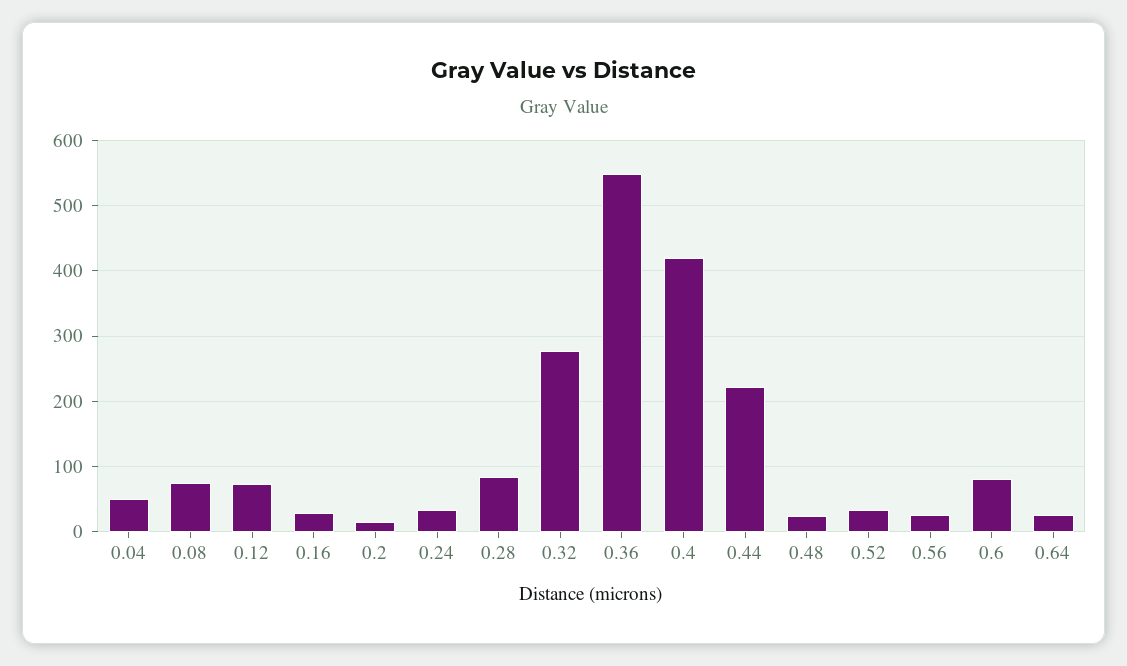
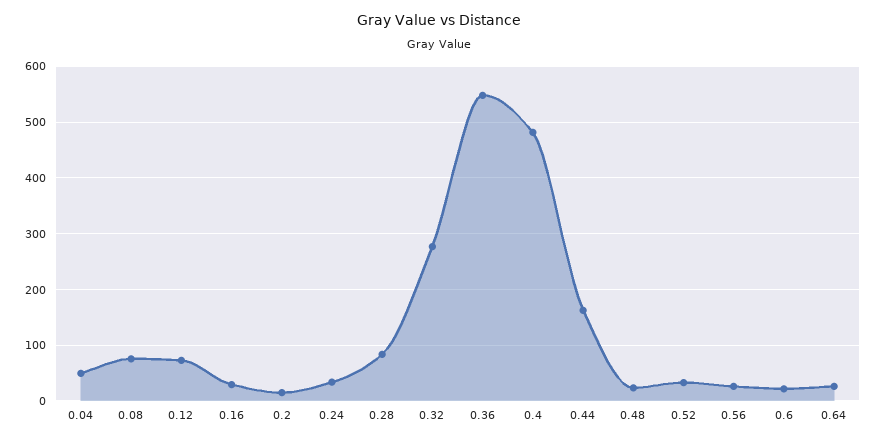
  {
    "0.04": 50,
    "0.08": 80,
    "0.12": 70,
    "0.16": 30,
    "0.2": 20,
    "0.24": 30,
    "0.28": 80,
    "0.32": 280,
    "0.36": 550,
-   "0.4": 420,
+   "0.4": 480,
-   "0.44": 220,
+   "0.44": 160,
    "0.48": 20,
    "0.52": 30,
    "0.56": 30,
-   "0.6": 80,
+   "0.6": 20,
    "0.64": 30
  }

